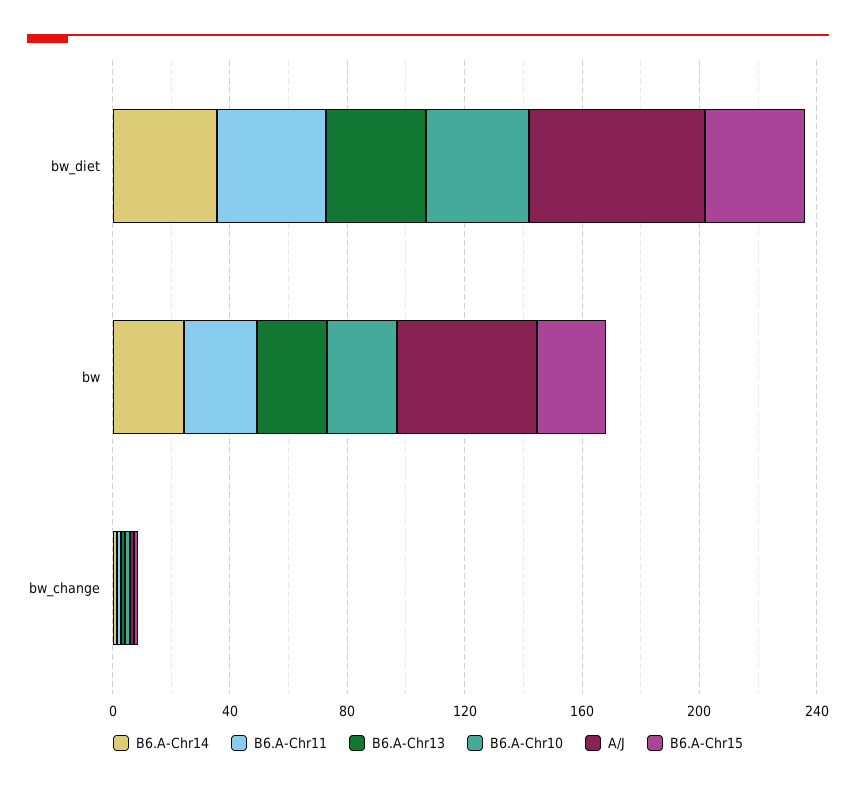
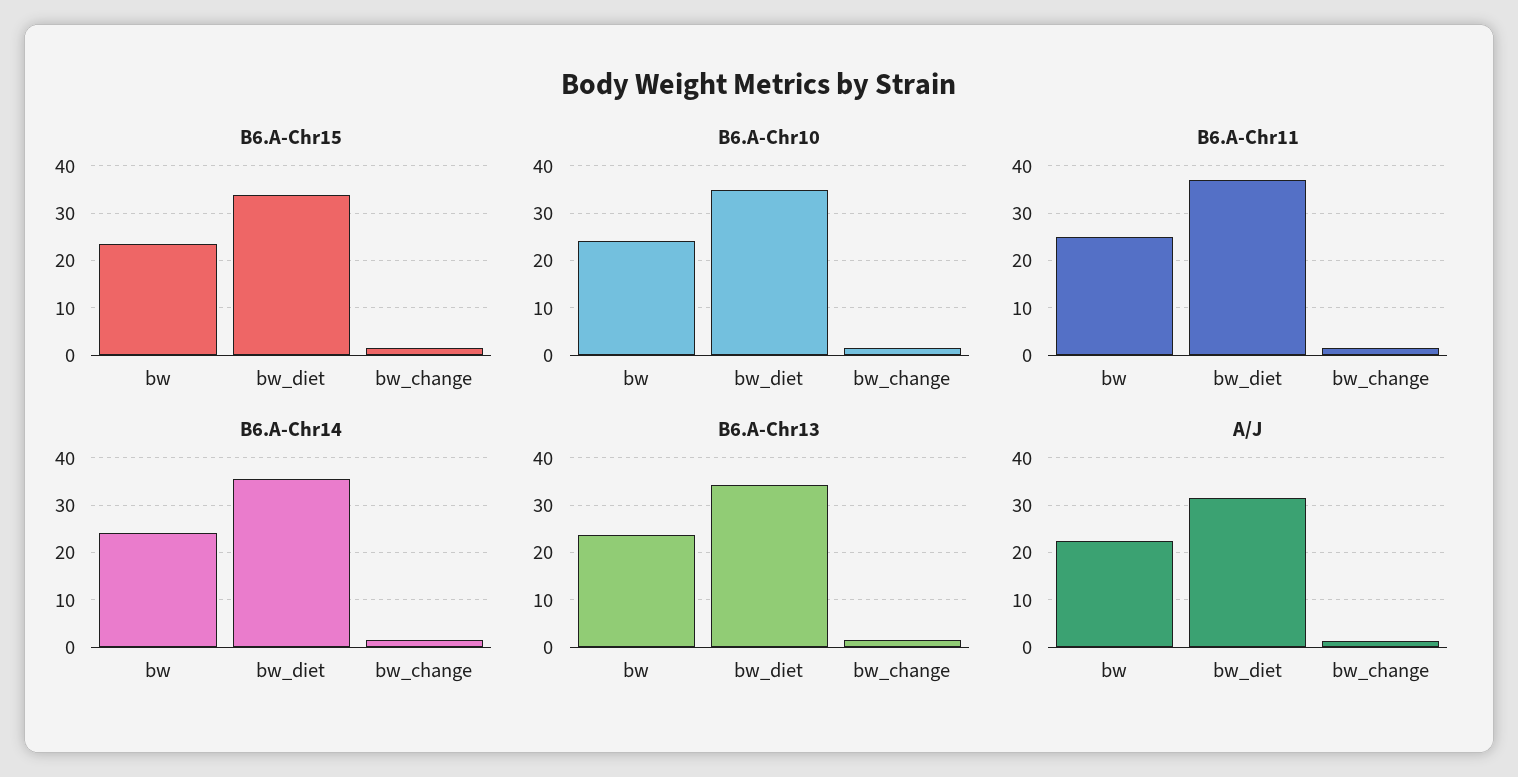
  {
    "B6.A-Chr14": {
      "bw_diet": 36,
      "bw": 24,
      "bw_change": 2
    },
    "B6.A-Chr11": {
      "bw_diet": 38,
      "bw": 26,
      "bw_change": 2
    },
    "B6.A-Chr13": {
      "bw_diet": 34,
      "bw": 24,
      "bw_change": 2
    },
    "B6.A-Chr10": {
      "bw_diet": 34,
      "bw": 24,
      "bw_change": 2
    },
    "A/J": {
-     "bw_diet": 60,
+     "bw_diet": 32,
-     "bw": 50,
+     "bw": 22,
      "bw_change": 2
    },
    "B6.A-Chr15": {
      "bw_diet": 34,
      "bw": 24,
      "bw_change": 2
    }
  }

